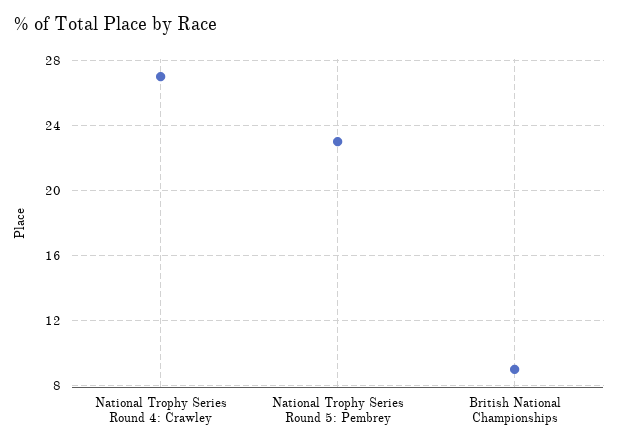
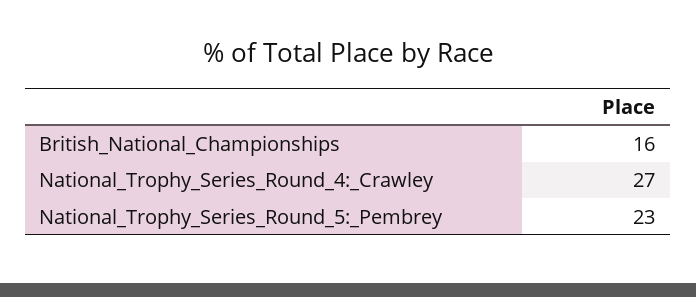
  {
    "National Trophy Series Round 4: Crawley": 27,
    "National Trophy Series Round 5: Pembrey": 23,
-   "British National Championships": 9
+   "British National Championships": 16
  }

